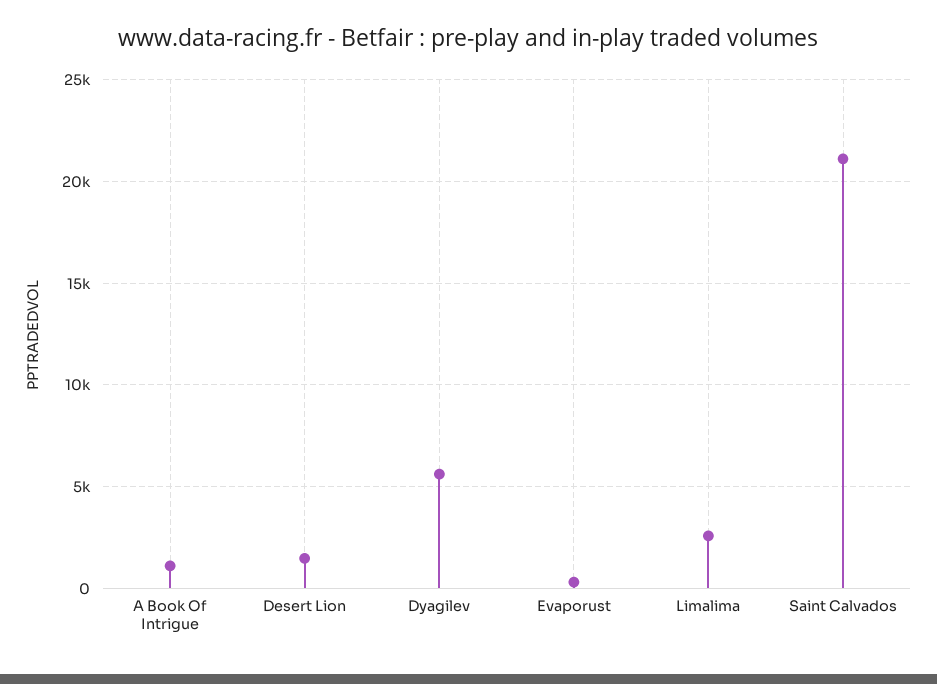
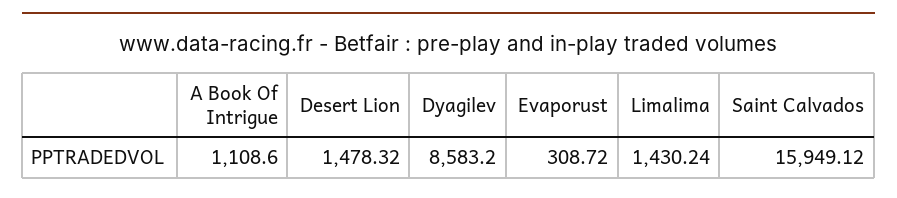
  {
    "A Book Of Intrigue": 1108.6,
    "Desert Lion": 1478.32,
-   "Dyagilev": 5500,
+   "Dyagilev": 8583.2,
    "Evaporust": 308.72,
-   "Limalima": 2500,
+   "Limalima": 1430.24,
-   "Saint Calvados": 21000
+   "Saint Calvados": 15949.12
  }

